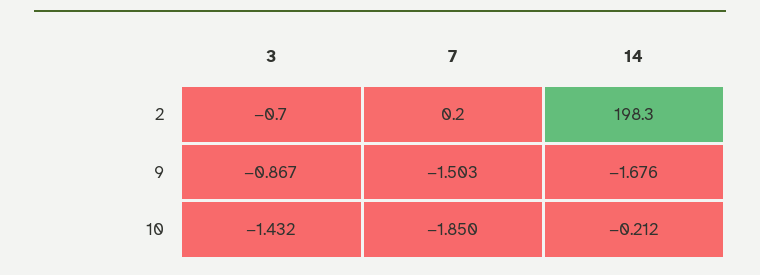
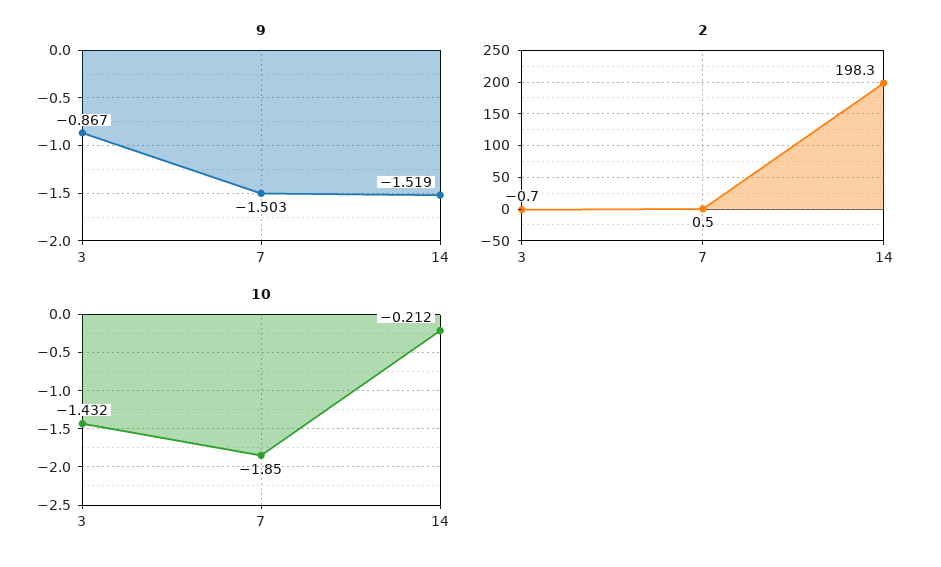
  {
    "2": {
      "3": -0.7,
-     "7": 0.2,
+     "7": 0.5,
      "14": 198.3
    },
    "9": {
      "3": -0.867,
      "7": -1.503,
-     "14": -1.676
+     "14": -1.519
    },
    "10": {
      "3": -1.432,
      "7": -1.85,
      "14": -0.212
    }
  }

